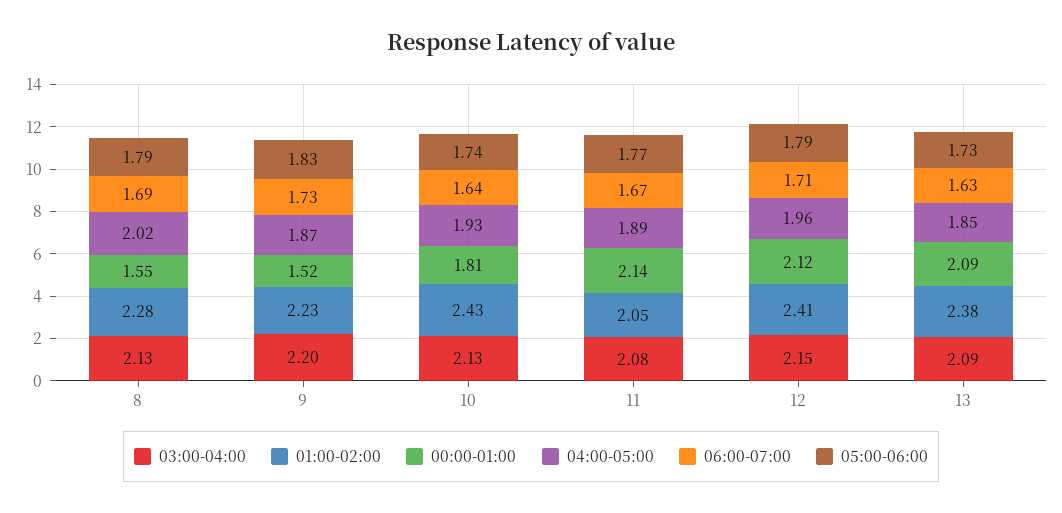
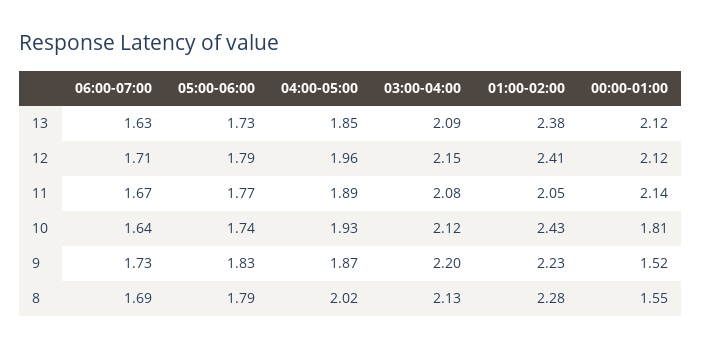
  {
    "03:00-04:00": {
      "8": 2.13,
      "9": 2.2,
-     "10": 2.13,
+     "10": 2.12,
      "11": 2.08,
      "12": 2.15,
      "13": 2.09
    },
    "01:00-02:00": {
      "8": 2.28,
      "9": 2.23,
      "10": 2.43,
      "11": 2.05,
      "12": 2.41,
      "13": 2.38
    },
    "00:00-01:00": {
      "8": 1.55,
      "9": 1.52,
      "10": 1.81,
      "11": 2.14,
      "12": 2.12,
-     "13": 2.09
+     "13": 2.12
    },
    "04:00-05:00": {
      "8": 2.02,
      "9": 1.87,
      "10": 1.93,
      "11": 1.89,
      "12": 1.96,
      "13": 1.85
    },
    "06:00-07:00": {
      "8": 1.69,
      "9": 1.73,
      "10": 1.64,
      "11": 1.67,
      "12": 1.71,
      "13": 1.63
    },
    "05:00-06:00": {
      "8": 1.79,
      "9": 1.83,
      "10": 1.74,
      "11": 1.77,
      "12": 1.79,
      "13": 1.73
    }
  }

